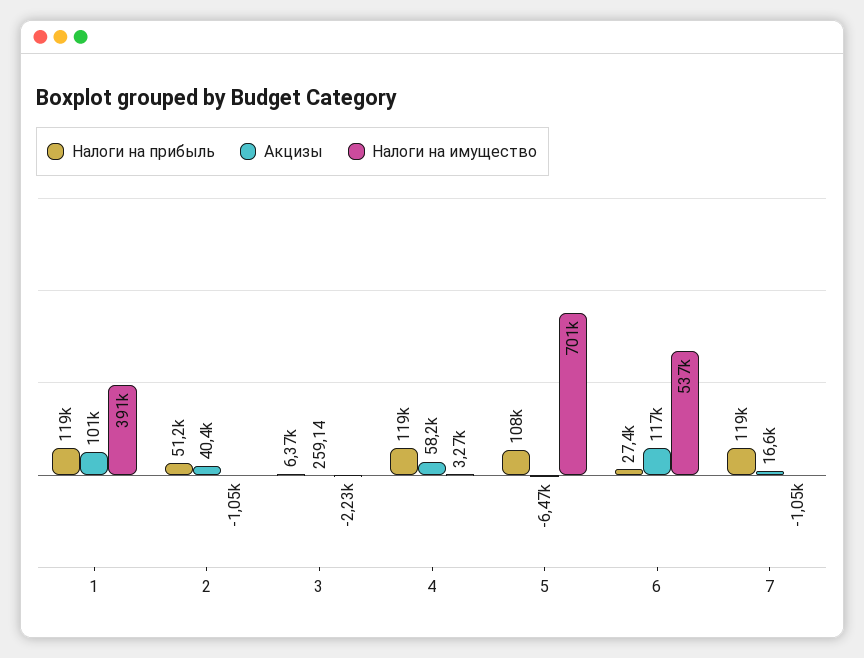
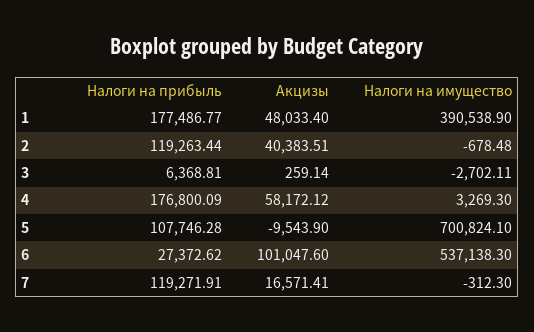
  {
    "Налоги на прибыль": {
-     "1": 119000,
+     "1": 177486.77,
-     "2": 51200,
+     "2": 119263.44,
      "3": 6368.81,
-     "4": 119000,
+     "4": 176800.09,
      "5": 107746.28,
      "6": 27372.62,
      "7": 119271.91
    },
    "Акцизы": {
-     "1": 101000,
+     "1": 48033.4,
      "2": 40383.51,
      "3": 259.14,
      "4": 58172.12,
-     "5": -6470,
+     "5": -9543.9,
-     "6": 117000,
+     "6": 101047.6,
      "7": 16571.41
    },
    "Налоги на имущество": {
      "1": 390538.9,
-     "2": -1050,
+     "2": -678.48,
-     "3": -2230,
+     "3": -2702.11,
      "4": 3269.3,
      "5": 700824.1,
      "6": 537138.3,
-     "7": -1050
+     "7": -312.3
    }
  }

